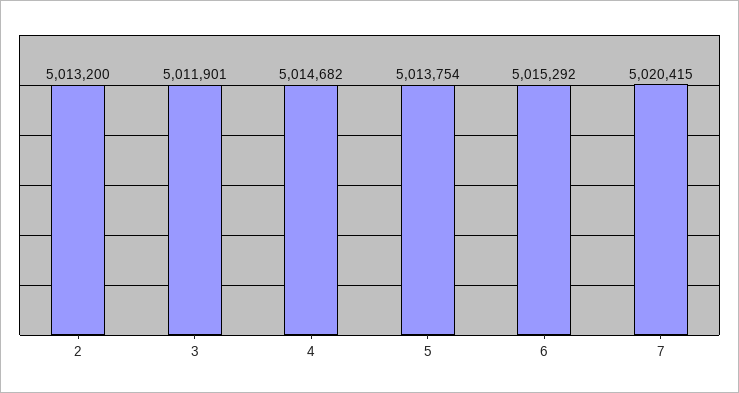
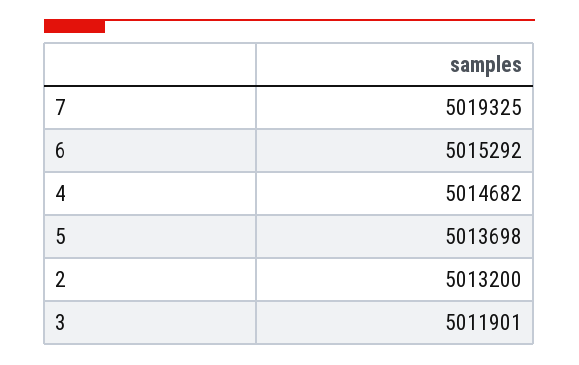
  {
    "2": 5013200,
    "3": 5011901,
    "4": 5014682,
-   "5": 5013754,
+   "5": 5013698,
    "6": 5015292,
-   "7": 5020415
+   "7": 5019325
  }

